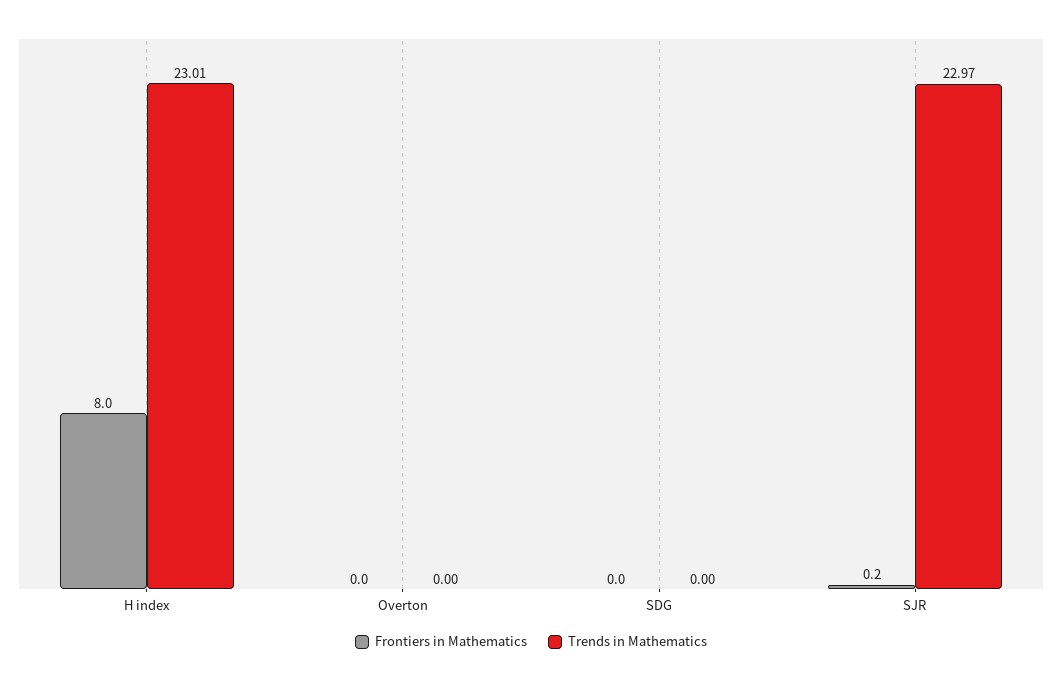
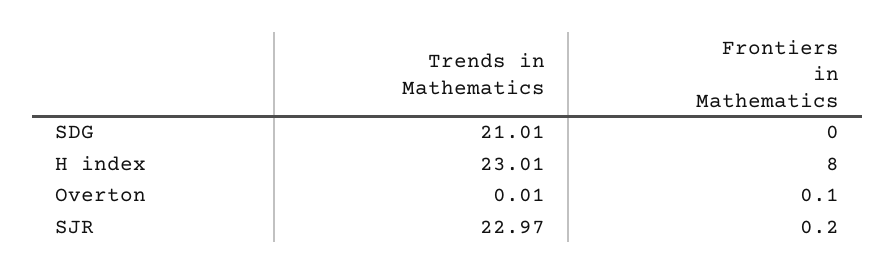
  {
    "Frontiers in Mathematics": {
      "H index": 8,
-     "Overton": 0,
+     "Overton": 0.1,
      "SDG": 0,
      "SJR": 0.2
    },
    "Trends in Mathematics": {
      "H index": 23.01,
-     "Overton": 0,
+     "Overton": 0.01,
-     "SDG": 0,
+     "SDG": 21.01,
      "SJR": 22.97
    }
  }

